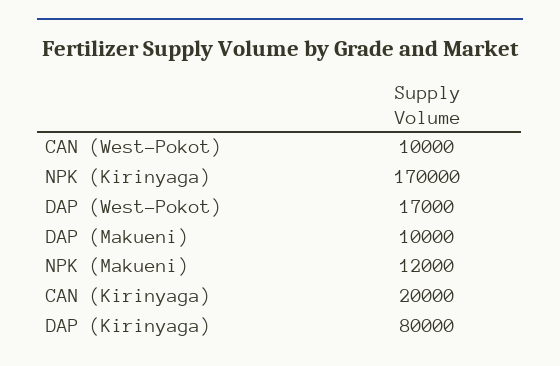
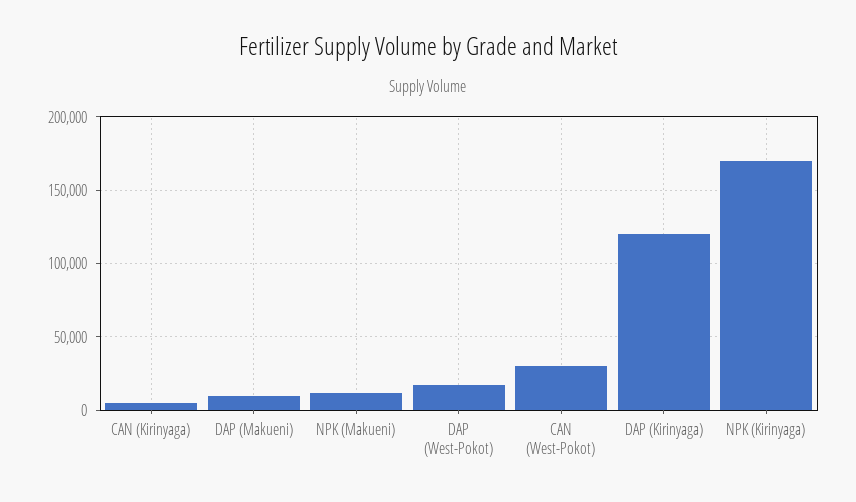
  {
-   "CAN (West-Pokot)": 10000,
+   "CAN (West-Pokot)": 30000,
    "NPK (Kirinyaga)": 170000,
    "DAP (West-Pokot)": 17000,
    "DAP (Makueni)": 10000,
    "NPK (Makueni)": 12000,
-   "CAN (Kirinyaga)": 20000,
+   "CAN (Kirinyaga)": 5000,
-   "DAP (Kirinyaga)": 80000
+   "DAP (Kirinyaga)": 120000
  }

